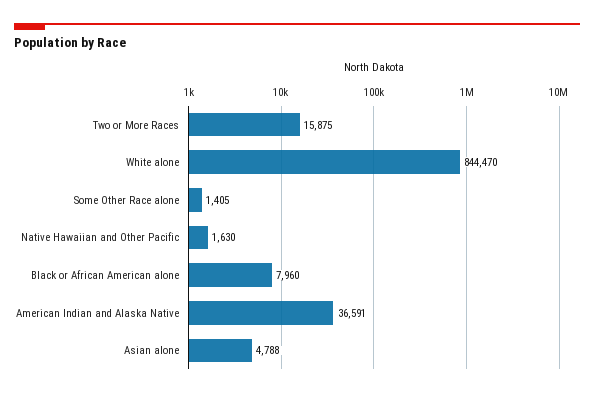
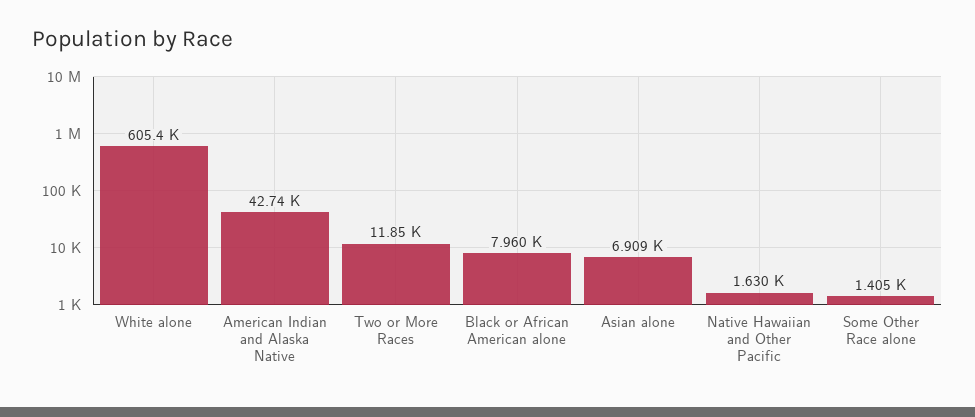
  {
-   "Two or More Races": 15875,
+   "Two or More Races": 11850,
-   "White alone": 844470,
+   "White alone": 605400,
    "Some Other Race alone": 1405,
    "Native Hawaiian and Other Pacific": 1630,
    "Black or African American alone": 7960,
-   "American Indian and Alaska Native": 36591,
+   "American Indian and Alaska Native": 42740,
-   "Asian alone": 4788
+   "Asian alone": 6909
  }

